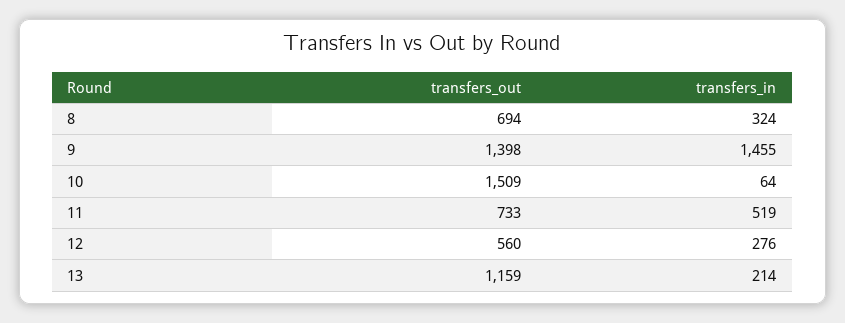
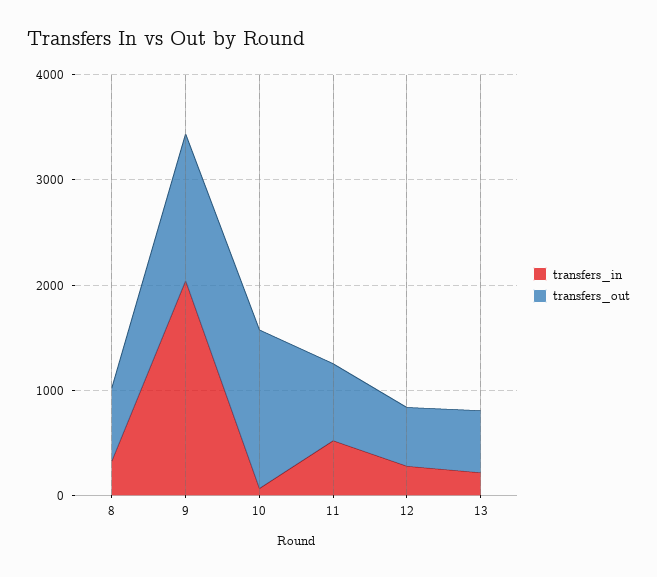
  {
    "transfers_out": {
      "8": 694,
      "9": 1398,
      "10": 1509,
      "11": 733,
      "12": 560,
-     "13": 1159
+     "13": 600
    },
    "transfers_in": {
      "8": 324,
-     "9": 1455,
+     "9": 2000,
      "10": 64,
      "11": 519,
      "12": 276,
      "13": 214
    }
  }

